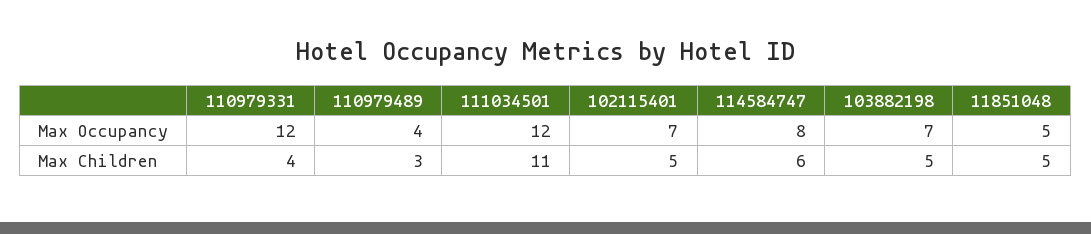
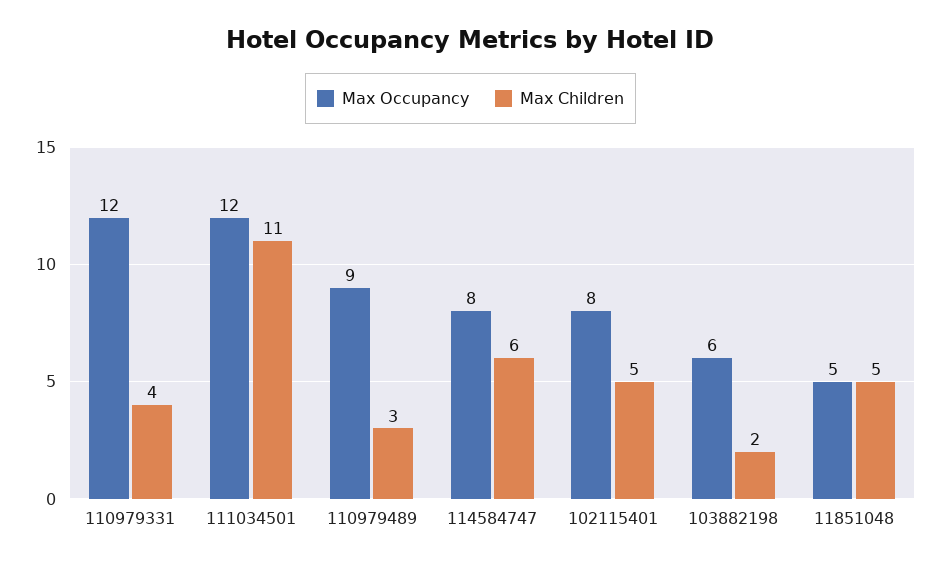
  {
    "Max Occupancy": {
      "110979331": 12,
-     "110979489": 4,
+     "110979489": 9,
      "111034501": 12,
-     "102115401": 7,
+     "102115401": 8,
      "114584747": 8,
-     "103882198": 7,
+     "103882198": 6,
      "11851048": 5
    },
    "Max Children": {
      "110979331": 4,
      "110979489": 3,
      "111034501": 11,
      "102115401": 5,
      "114584747": 6,
-     "103882198": 5,
+     "103882198": 2,
      "11851048": 5
    }
  }

